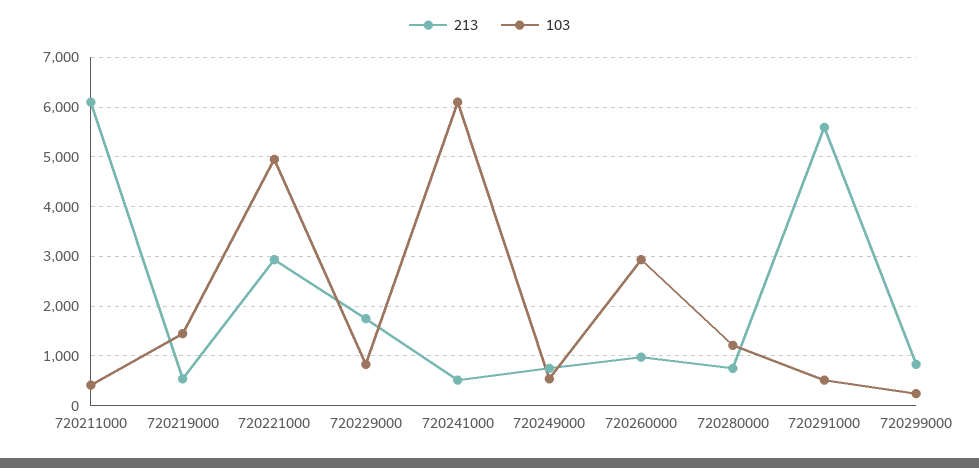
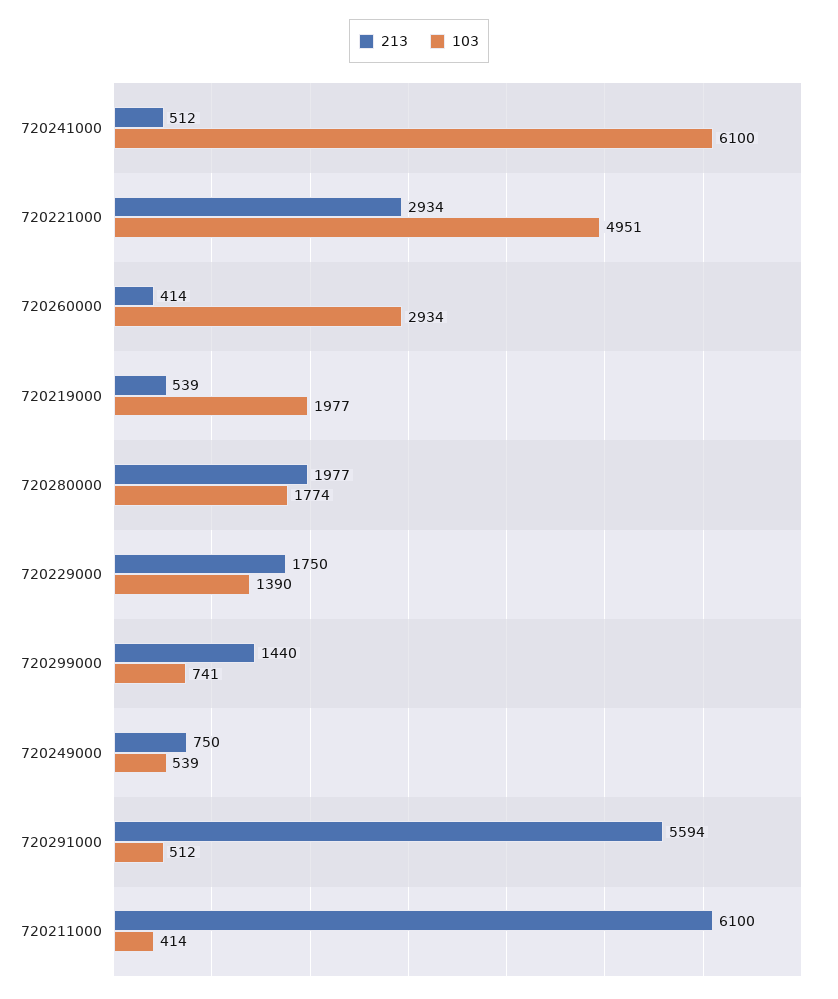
  {
    "213": {
      "720211000": 6100,
      "720219000": 539,
      "720221000": 2934,
      "720229000": 1750,
      "720241000": 512,
      "720249000": 750,
-     "720260000": 1000,
+     "720260000": 414,
-     "720280000": 800,
+     "720280000": 1977,
      "720291000": 5594,
-     "720299000": 800
+     "720299000": 1440
    },
    "103": {
      "720211000": 414,
-     "720219000": 1400,
+     "720219000": 1977,
      "720221000": 4951,
-     "720229000": 800,
+     "720229000": 1390,
      "720241000": 6100,
      "720249000": 539,
      "720260000": 2934,
-     "720280000": 1200,
+     "720280000": 1774,
      "720291000": 512,
-     "720299000": 200
+     "720299000": 741
    }
  }

